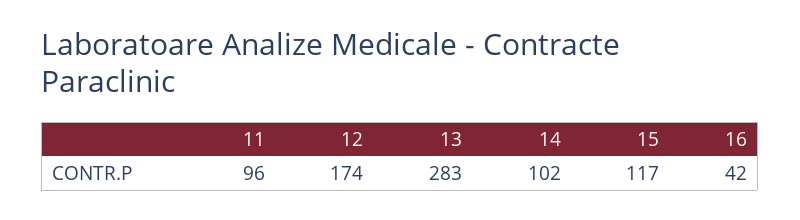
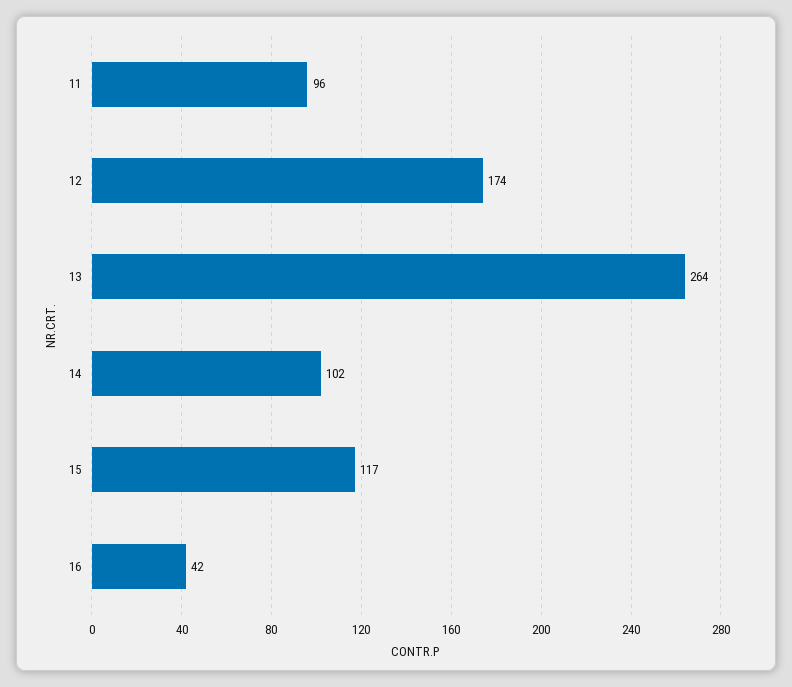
  {
    "11": 96,
    "12": 174,
-   "13": 283,
+   "13": 264,
    "14": 102,
    "15": 117,
    "16": 42
  }

